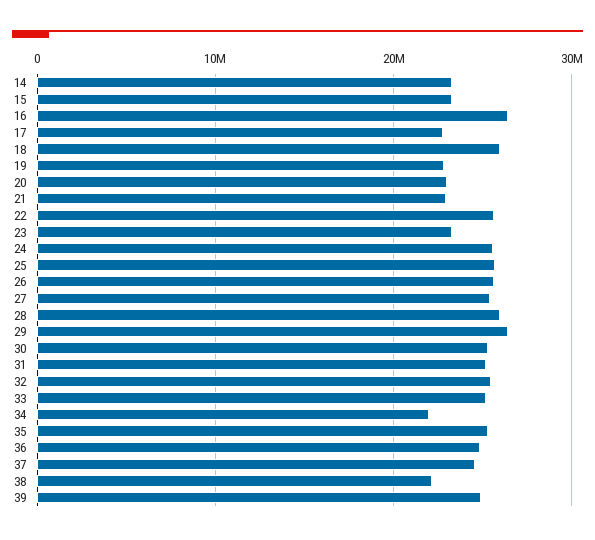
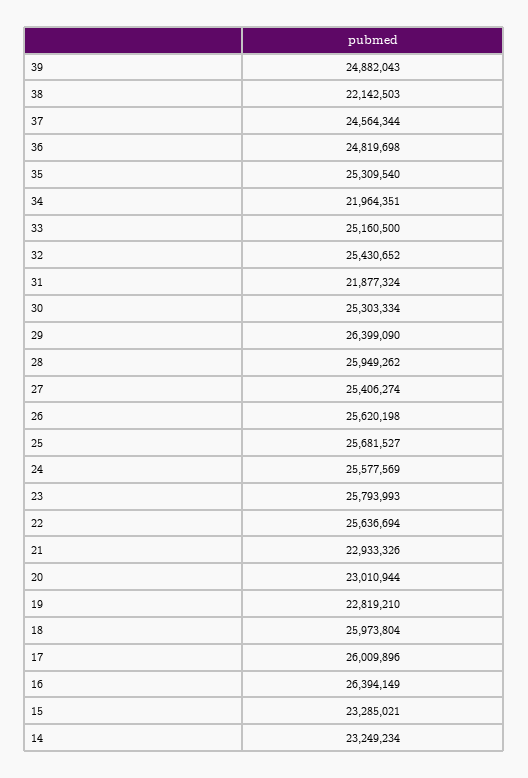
  {
    "14": 23249234,
    "15": 23285021,
    "16": 26394149,
-   "17": 23000000,
+   "17": 26009896,
    "18": 25973804,
    "19": 22819210,
    "20": 23010944,
    "21": 22933326,
    "22": 25636694,
-   "23": 23000000,
+   "23": 25793993,
    "24": 25577569,
    "25": 25681527,
    "26": 25620198,
    "27": 25406274,
    "28": 25949262,
    "29": 26399090,
    "30": 25303334,
-   "31": 25000000,
+   "31": 21877324,
    "32": 25430652,
    "33": 25160500,
    "34": 21964351,
    "35": 25309540,
    "36": 24819698,
    "37": 24564344,
    "38": 22142503,
    "39": 24882043
  }

